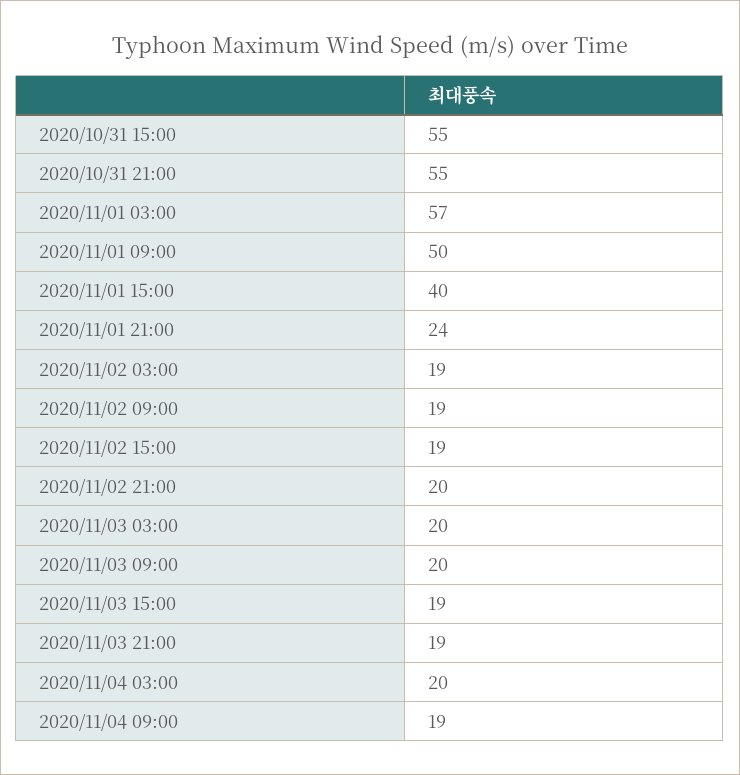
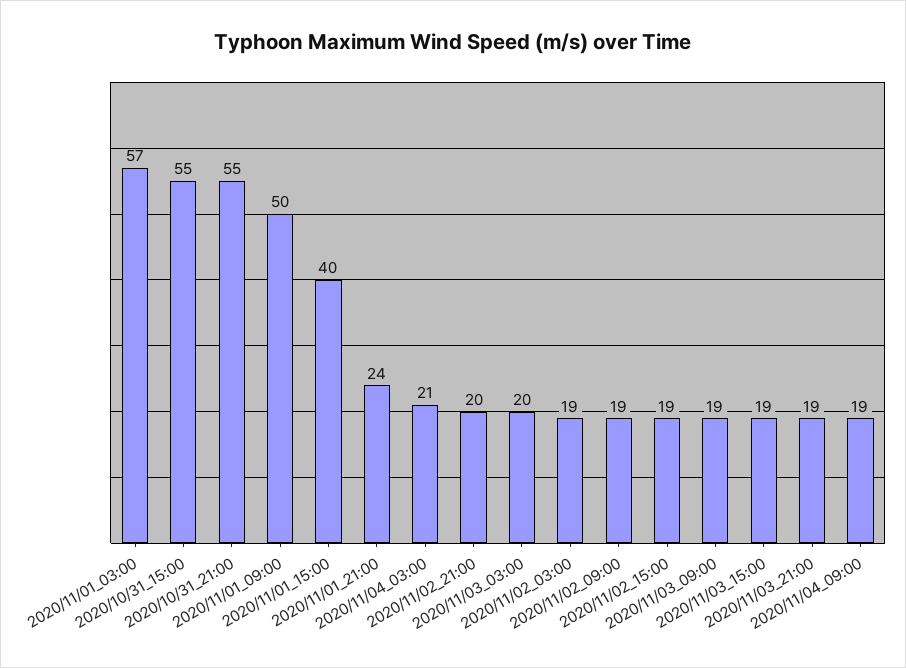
  {
    "2020/10/31 15:00": 55,
    "2020/10/31 21:00": 55,
    "2020/11/01 03:00": 57,
    "2020/11/01 09:00": 50,
    "2020/11/01 15:00": 40,
    "2020/11/01 21:00": 24,
    "2020/11/02 03:00": 19,
    "2020/11/02 09:00": 19,
    "2020/11/02 15:00": 19,
    "2020/11/02 21:00": 20,
    "2020/11/03 03:00": 20,
-   "2020/11/03 09:00": 20,
+   "2020/11/03 09:00": 19,
    "2020/11/03 15:00": 19,
    "2020/11/03 21:00": 19,
-   "2020/11/04 03:00": 20,
+   "2020/11/04 03:00": 21,
    "2020/11/04 09:00": 19
  }

